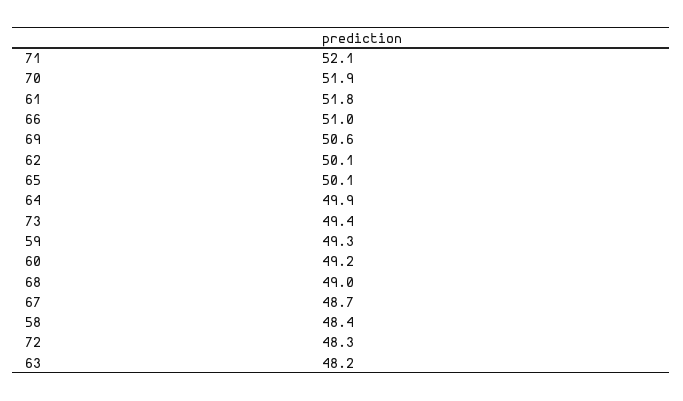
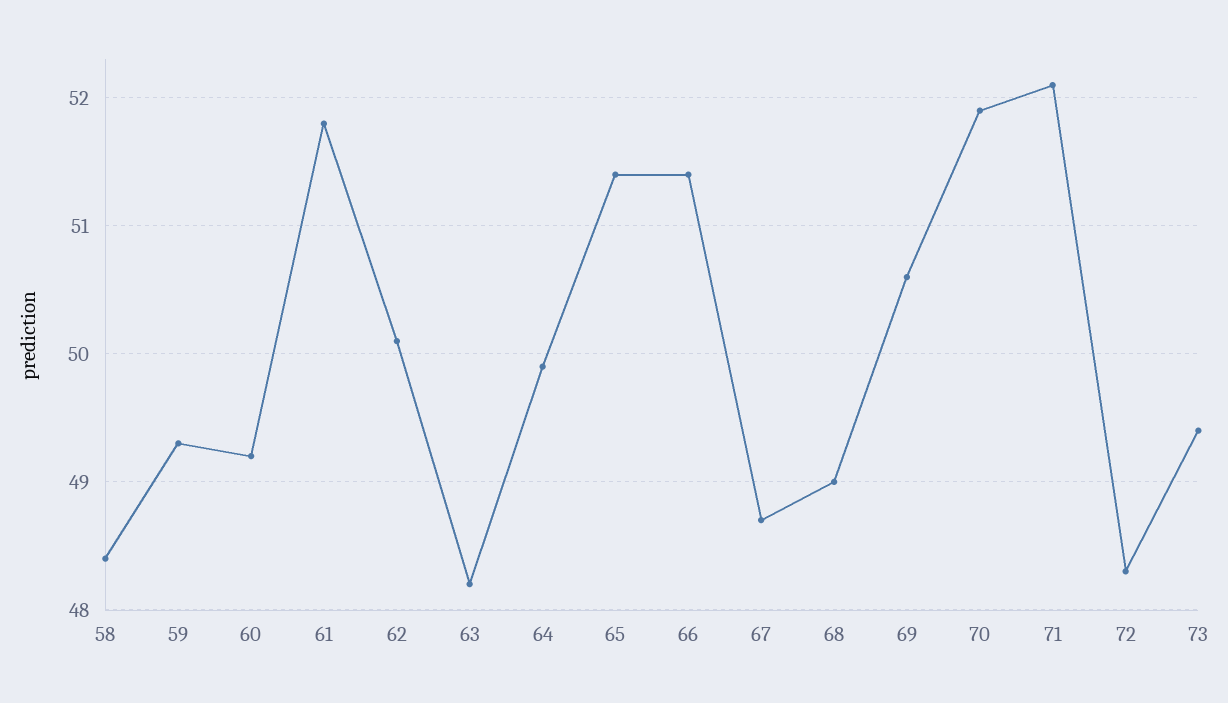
  {
    "71": 52.1,
    "70": 51.9,
    "61": 51.8,
-   "66": 51,
+   "66": 51.4,
    "69": 50.6,
    "62": 50.1,
-   "65": 50.1,
+   "65": 51.4,
    "64": 49.9,
    "73": 49.4,
    "59": 49.3,
    "60": 49.2,
    "68": 49,
    "67": 48.7,
    "58": 48.4,
    "72": 48.3,
    "63": 48.2
  }

